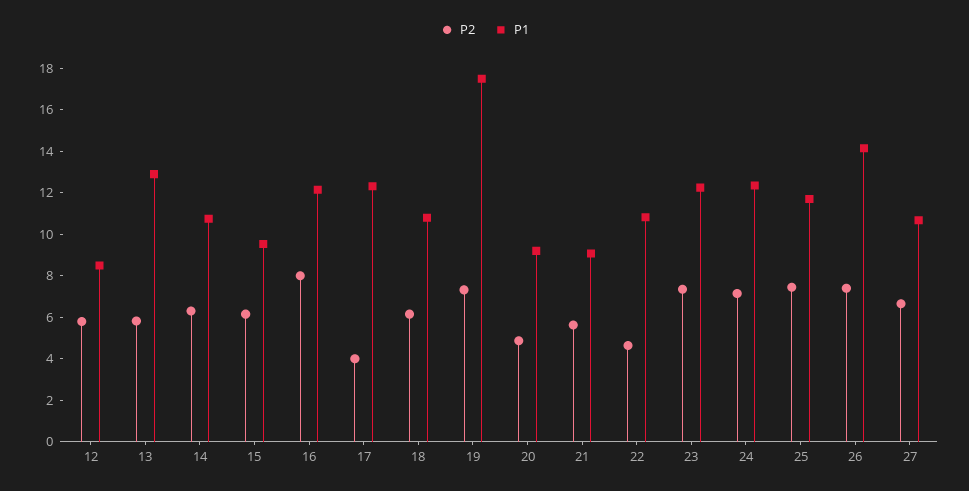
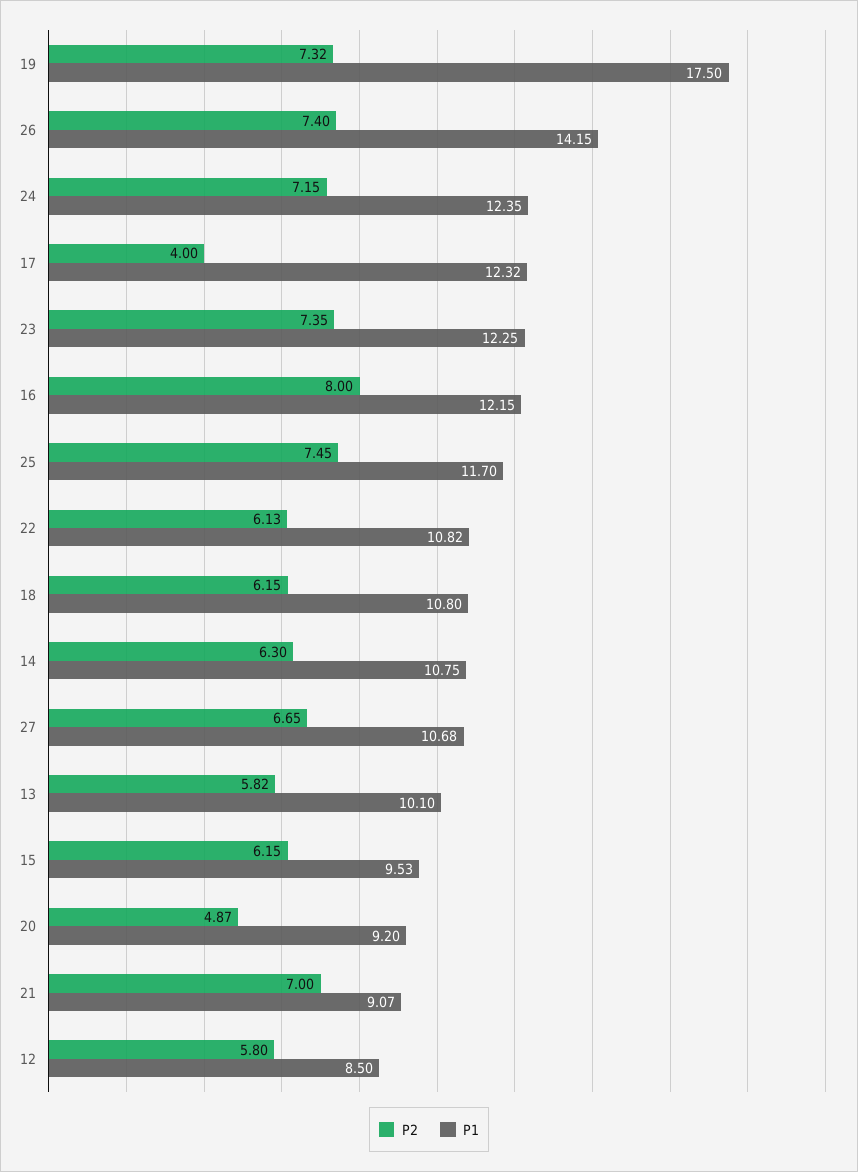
  {
    "P2": {
      "12": 5.8,
      "13": 5.82,
      "14": 6.3,
      "15": 6.15,
      "16": 8,
      "17": 4,
      "18": 6.15,
      "19": 7.32,
      "20": 4.87,
-     "21": 5.5,
+     "21": 7,
-     "22": 4.5,
+     "22": 6.13,
      "23": 7.35,
      "24": 7.15,
      "25": 7.45,
      "26": 7.4,
      "27": 6.65
    },
    "P1": {
      "12": 8.5,
-     "13": 13,
+     "13": 10.1,
      "14": 10.75,
      "15": 9.53,
      "16": 12.15,
      "17": 12.32,
      "18": 10.8,
      "19": 17.5,
      "20": 9.2,
      "21": 9.07,
      "22": 10.82,
      "23": 12.25,
      "24": 12.35,
      "25": 11.7,
      "26": 14.15,
      "27": 10.68
    }
  }

